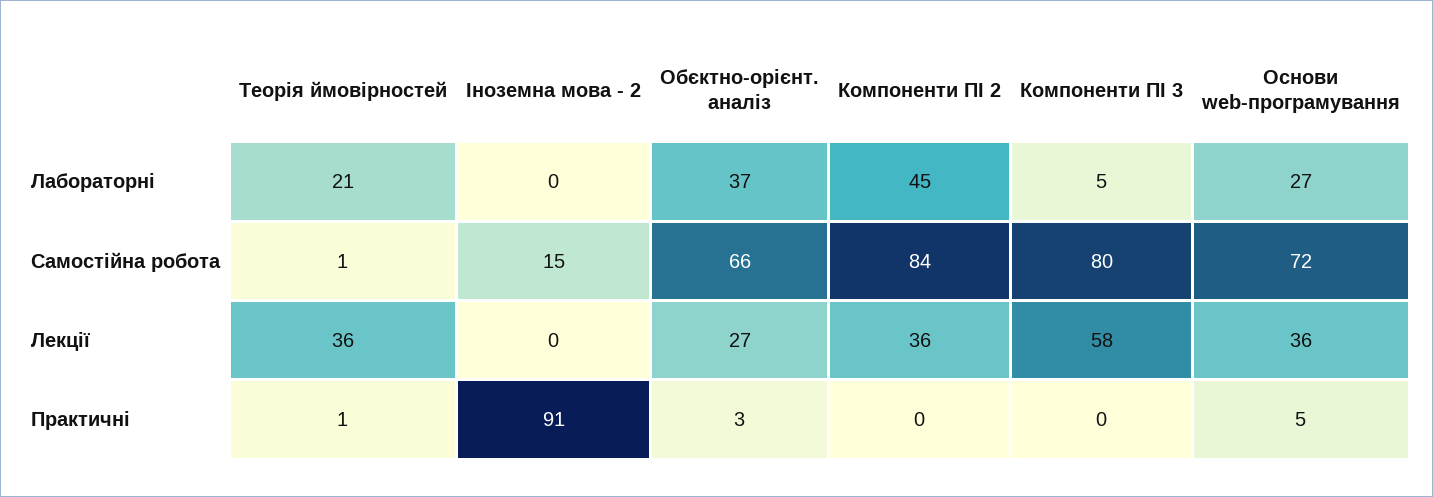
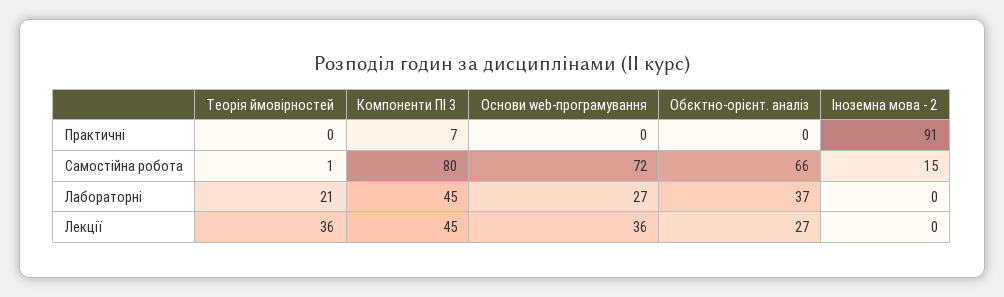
  {
    "Теорія ймовірностей": {
      "Лабораторні": 21,
      "Самостійна робота": 1,
      "Лекції": 36,
-     "Практичні": 1
+     "Практичні": 0
    },
    "Іноземна мова - 2": {
      "Лабораторні": 0,
      "Самостійна робота": 15,
      "Лекції": 0,
      "Практичні": 91
    },
    "Обєктно-орієнт. аналіз": {
      "Лабораторні": 37,
      "Самостійна робота": 66,
      "Лекції": 27,
-     "Практичні": 3
+     "Практичні": 0
    },
-   "Компоненти ПІ 2": {
-     "Лабораторні": 45,
-     "Самостійна робота": 84,
-     "Лекції": 36,
-     "Практичні": 0
-   },
    "Компоненти ПІ 3": {
-     "Лабораторні": 5,
+     "Лабораторні": 45,
      "Самостійна робота": 80,
-     "Лекції": 58,
+     "Лекції": 45,
-     "Практичні": 0
+     "Практичні": 7
    },
    "Основи web-програмування": {
      "Лабораторні": 27,
      "Самостійна робота": 72,
      "Лекції": 36,
-     "Практичні": 5
+     "Практичні": 0
    }
  }

